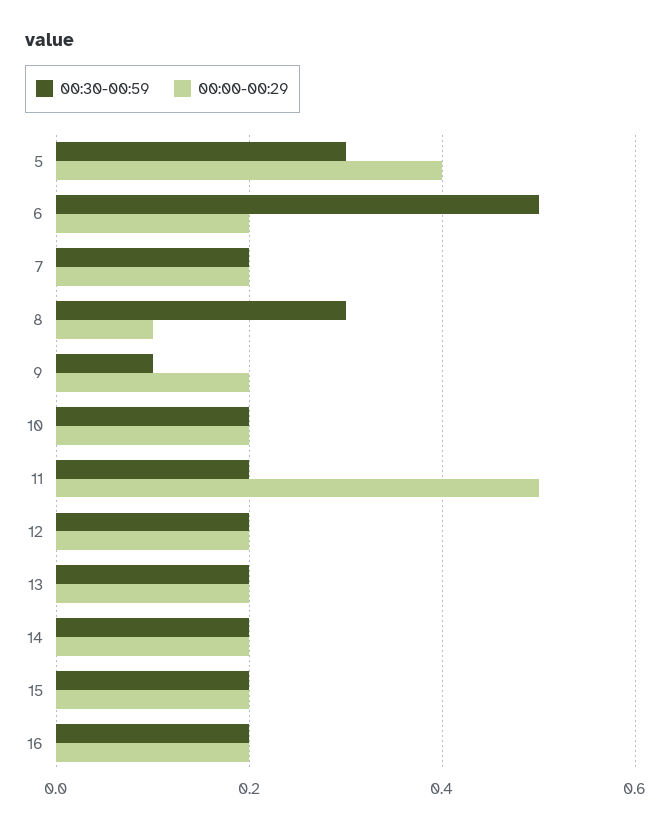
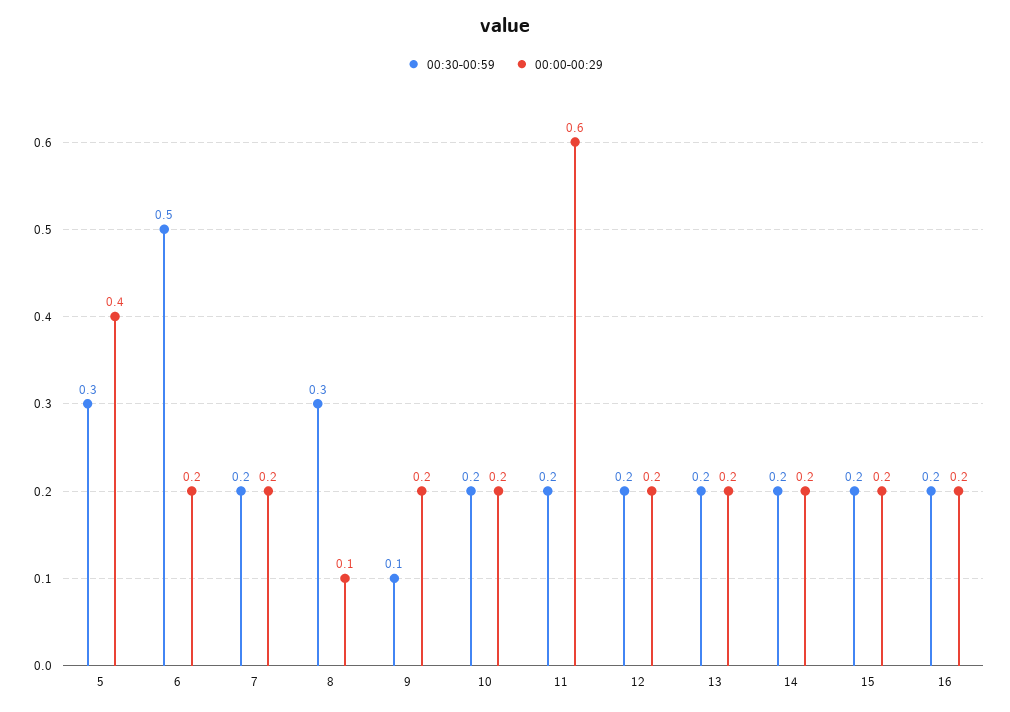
  {
    "00:30-00:59": {
      "5": 0.3,
      "6": 0.5,
      "7": 0.2,
      "8": 0.3,
      "9": 0.1,
      "10": 0.2,
      "11": 0.2,
      "12": 0.2,
      "13": 0.2,
      "14": 0.2,
      "15": 0.2,
      "16": 0.2
    },
    "00:00-00:29": {
      "5": 0.4,
      "6": 0.2,
      "7": 0.2,
      "8": 0.1,
      "9": 0.2,
      "10": 0.2,
-     "11": 0.5,
+     "11": 0.6,
      "12": 0.2,
      "13": 0.2,
      "14": 0.2,
      "15": 0.2,
      "16": 0.2
    }
  }

